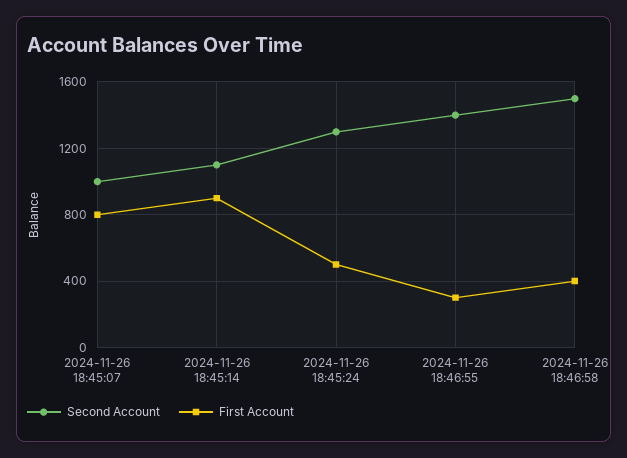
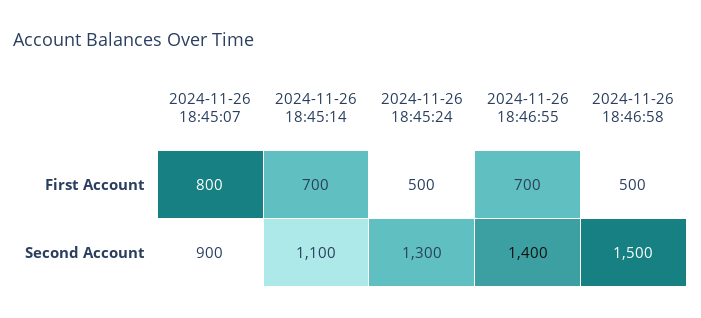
  {
    "Second Account": {
-     "2024-11-26 18:45:07": 1000,
+     "2024-11-26 18:45:07": 900,
      "2024-11-26 18:45:14": 1100,
      "2024-11-26 18:45:24": 1300,
      "2024-11-26 18:46:55": 1400,
      "2024-11-26 18:46:58": 1500
    },
    "First Account": {
      "2024-11-26 18:45:07": 800,
-     "2024-11-26 18:45:14": 900,
+     "2024-11-26 18:45:14": 700,
      "2024-11-26 18:45:24": 500,
-     "2024-11-26 18:46:55": 300,
+     "2024-11-26 18:46:55": 700,
-     "2024-11-26 18:46:58": 400
+     "2024-11-26 18:46:58": 500
    }
  }

